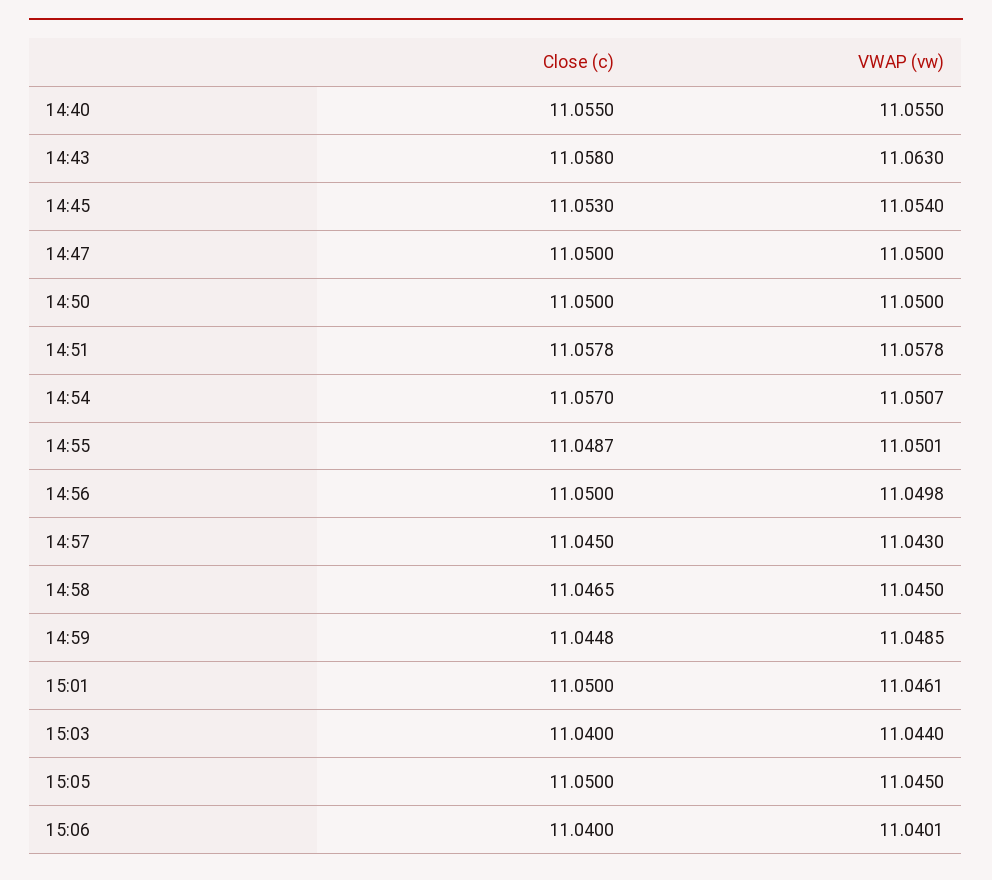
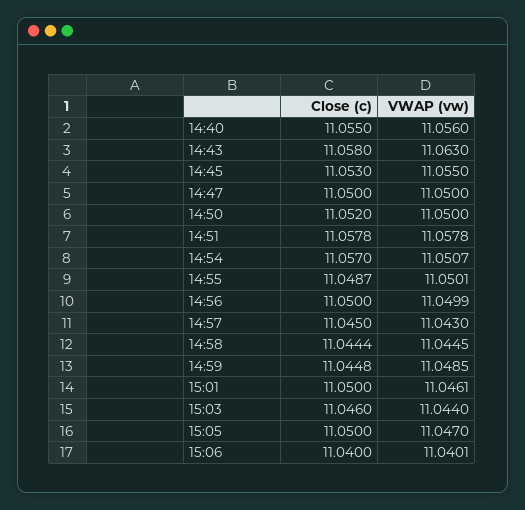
  {
    "Close (c)": {
      "14:40": 11.055,
      "14:43": 11.058,
      "14:45": 11.053,
      "14:47": 11.05,
-     "14:50": 11.05,
+     "14:50": 11.052,
      "14:51": 11.0578,
      "14:54": 11.057,
      "14:55": 11.0487,
      "14:56": 11.05,
      "14:57": 11.045,
-     "14:58": 11.0465,
+     "14:58": 11.0444,
      "14:59": 11.0448,
      "15:01": 11.05,
-     "15:03": 11.04,
+     "15:03": 11.046,
      "15:05": 11.05,
      "15:06": 11.04
    },
    "VWAP (vw)": {
-     "14:40": 11.055,
+     "14:40": 11.056,
      "14:43": 11.063,
-     "14:45": 11.054,
+     "14:45": 11.055,
      "14:47": 11.05,
      "14:50": 11.05,
      "14:51": 11.0578,
      "14:54": 11.0507,
      "14:55": 11.0501,
-     "14:56": 11.0498,
+     "14:56": 11.0499,
      "14:57": 11.043,
-     "14:58": 11.045,
+     "14:58": 11.0445,
      "14:59": 11.0485,
      "15:01": 11.0461,
      "15:03": 11.044,
-     "15:05": 11.045,
+     "15:05": 11.047,
      "15:06": 11.0401
    }
  }

